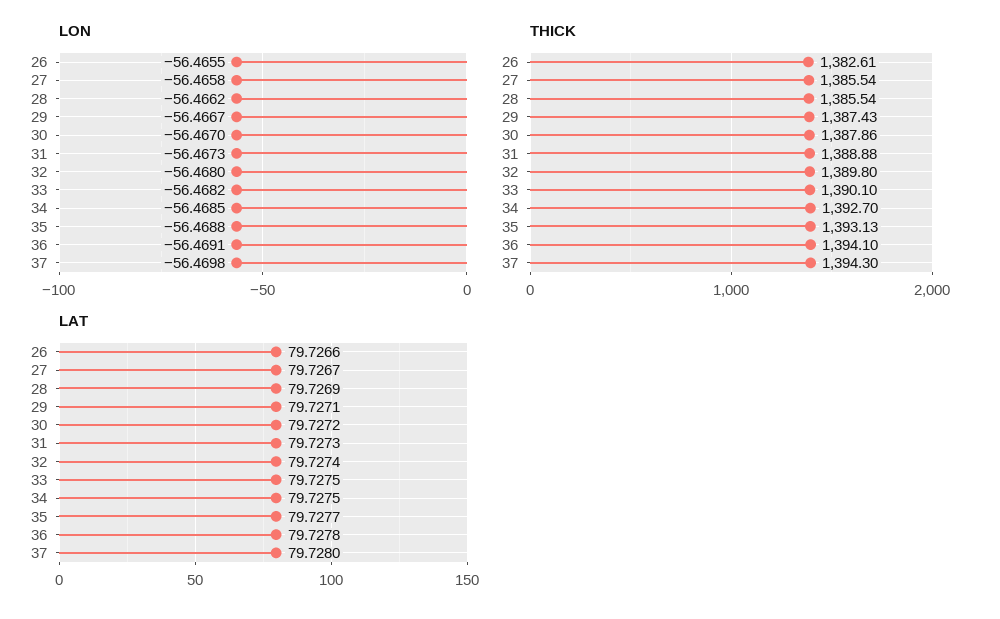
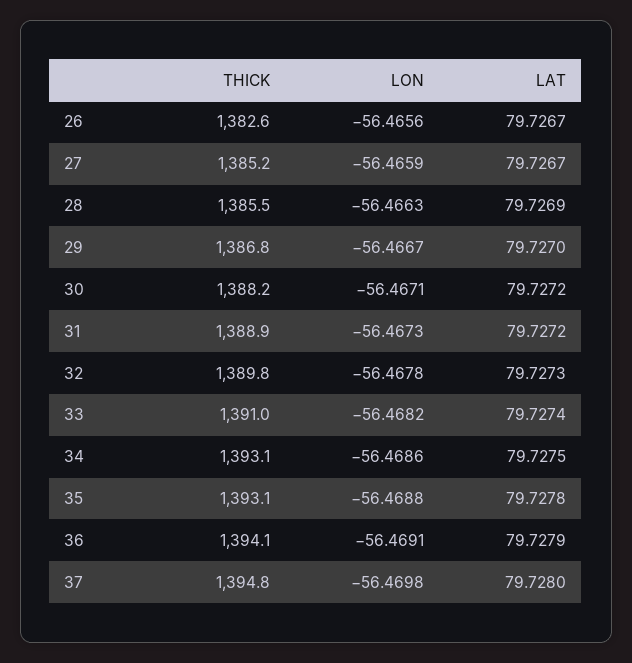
  {
    "LON": {
-     "26": -56.4655,
+     "26": -56.4656,
-     "27": -56.4658,
+     "27": -56.4659,
-     "28": -56.4662,
+     "28": -56.4663,
      "29": -56.4667,
-     "30": -56.467,
+     "30": -56.4671,
      "31": -56.4673,
-     "32": -56.468,
+     "32": -56.4678,
      "33": -56.4682,
-     "34": -56.4685,
+     "34": -56.4686,
      "35": -56.4688,
      "36": -56.4691,
      "37": -56.4698
    },
    "THICK": {
      "26": 1382.61,
-     "27": 1385.54,
+     "27": 1385.2,
      "28": 1385.54,
-     "29": 1387.43,
+     "29": 1386.8,
-     "30": 1387.86,
+     "30": 1388.2,
      "31": 1388.88,
      "32": 1389.8,
-     "33": 1390.1,
+     "33": 1391,
-     "34": 1392.7,
+     "34": 1393.1,
      "35": 1393.13,
      "36": 1394.1,
-     "37": 1394.3
+     "37": 1394.8
    },
    "LAT": {
-     "26": 79.7266,
+     "26": 79.7267,
      "27": 79.7267,
      "28": 79.7269,
-     "29": 79.7271,
+     "29": 79.727,
      "30": 79.7272,
-     "31": 79.7273,
+     "31": 79.7272,
-     "32": 79.7274,
+     "32": 79.7273,
-     "33": 79.7275,
+     "33": 79.7274,
      "34": 79.7275,
-     "35": 79.7277,
+     "35": 79.7278,
-     "36": 79.7278,
+     "36": 79.7279,
      "37": 79.728
    }
  }

